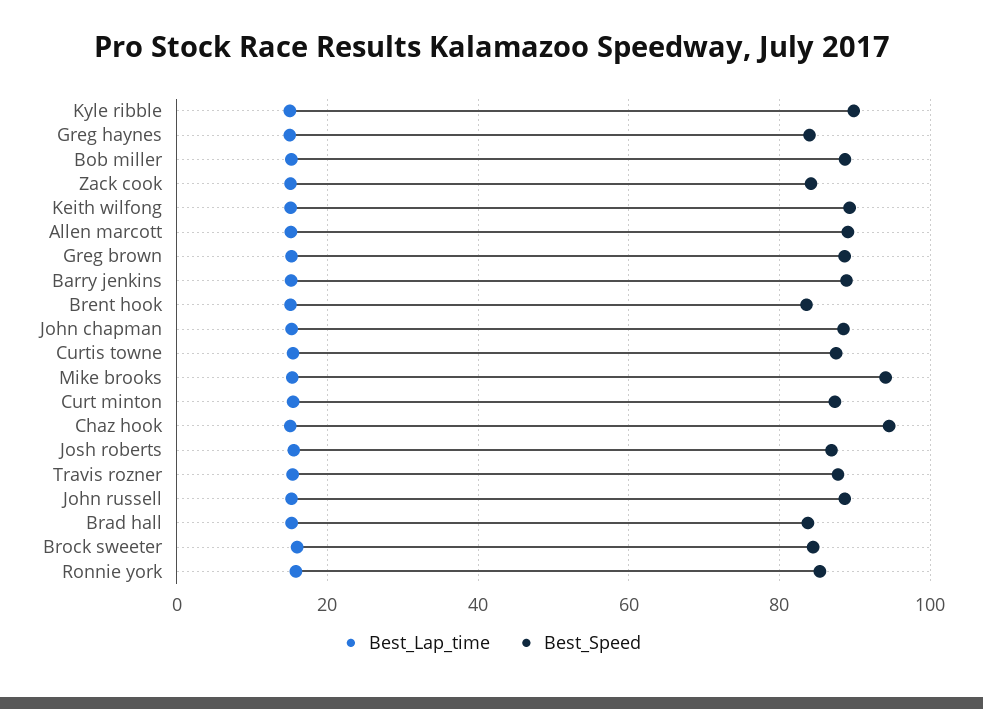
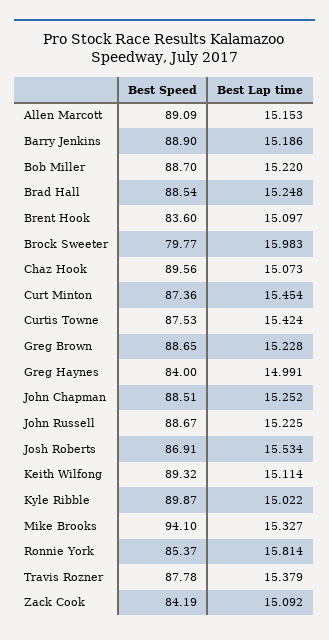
  {
    "Best_Lap_time": {
      "Kyle ribble": 15.022,
      "Greg haynes": 14.991,
      "Bob miller": 15.22,
      "Zack cook": 15.092,
      "Keith wilfong": 15.114,
      "Allen marcott": 15.153,
      "Greg brown": 15.228,
      "Barry jenkins": 15.186,
      "Brent hook": 15.097,
      "John chapman": 15.252,
      "Curtis towne": 15.424,
      "Mike brooks": 15.327,
      "Curt minton": 15.454,
      "Chaz hook": 15.073,
      "Josh roberts": 15.534,
      "Travis rozner": 15.379,
      "John russell": 15.225,
      "Brad hall": 15.248,
      "Brock sweeter": 15.983,
      "Ronnie york": 15.814
    },
    "Best_Speed": {
      "Kyle ribble": 89.87,
      "Greg haynes": 84,
      "Bob miller": 88.7,
      "Zack cook": 84.19,
      "Keith wilfong": 89.32,
      "Allen marcott": 89.09,
      "Greg brown": 88.65,
      "Barry jenkins": 88.9,
      "Brent hook": 83.6,
      "John chapman": 88.51,
      "Curtis towne": 87.53,
      "Mike brooks": 94.1,
      "Curt minton": 87.36,
-     "Chaz hook": 94,
+     "Chaz hook": 89.56,
      "Josh roberts": 86.91,
      "Travis rozner": 87.78,
      "John russell": 88.67,
-     "Brad hall": 84,
+     "Brad hall": 88.54,
-     "Brock sweeter": 84,
+     "Brock sweeter": 79.77,
      "Ronnie york": 85.37
    }
  }

